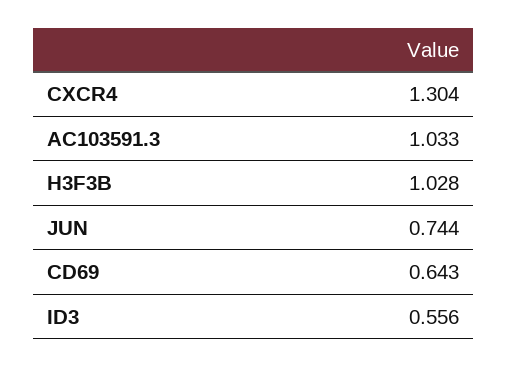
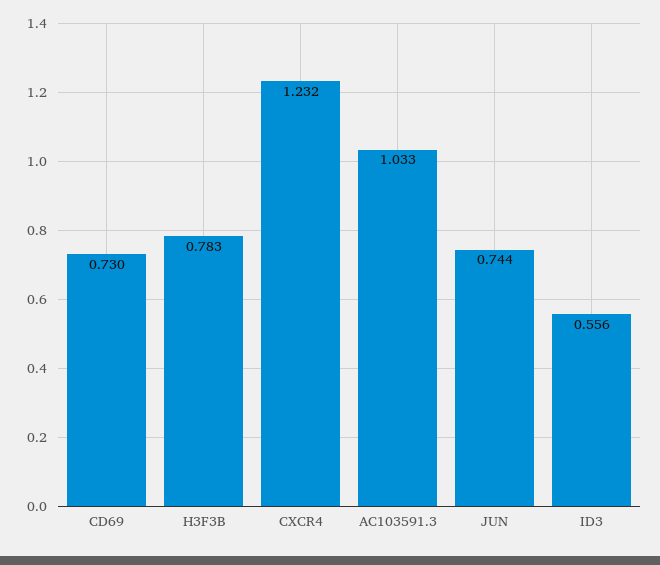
  {
-   "CXCR4": 1.304,
+   "CXCR4": 1.232,
    "AC103591.3": 1.033,
-   "H3F3B": 1.028,
+   "H3F3B": 0.783,
    "JUN": 0.744,
-   "CD69": 0.643,
+   "CD69": 0.73,
    "ID3": 0.556
  }

